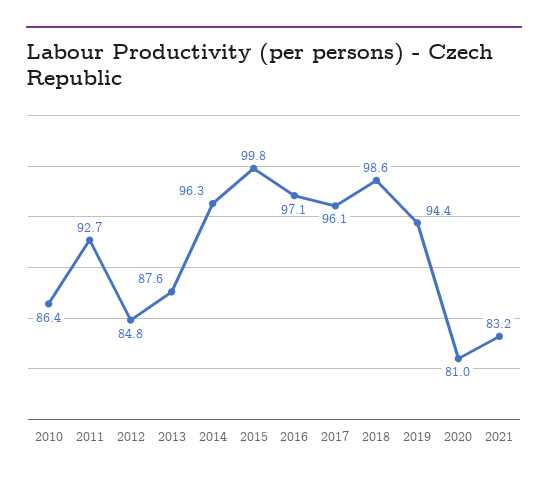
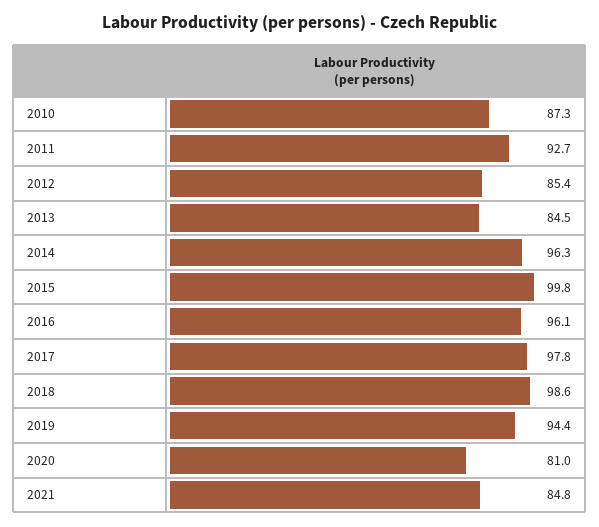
  {
-   "2010": 86.4,
+   "2010": 87.3,
    "2011": 92.7,
-   "2012": 84.8,
+   "2012": 85.4,
-   "2013": 87.6,
+   "2013": 84.5,
    "2014": 96.3,
    "2015": 99.8,
-   "2016": 97.1,
+   "2016": 96.1,
-   "2017": 96.1,
+   "2017": 97.8,
    "2018": 98.6,
    "2019": 94.4,
    "2020": 81,
-   "2021": 83.2
+   "2021": 84.8
  }

